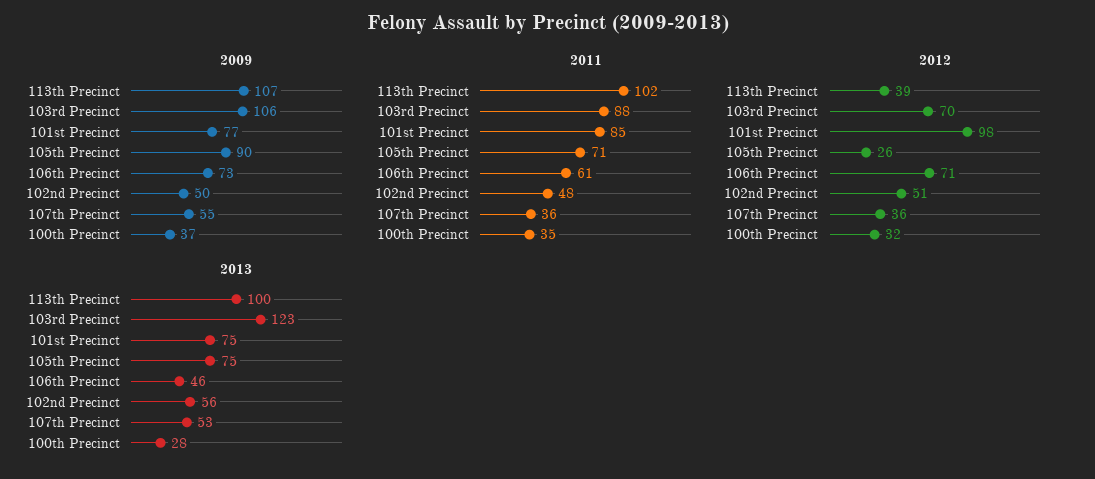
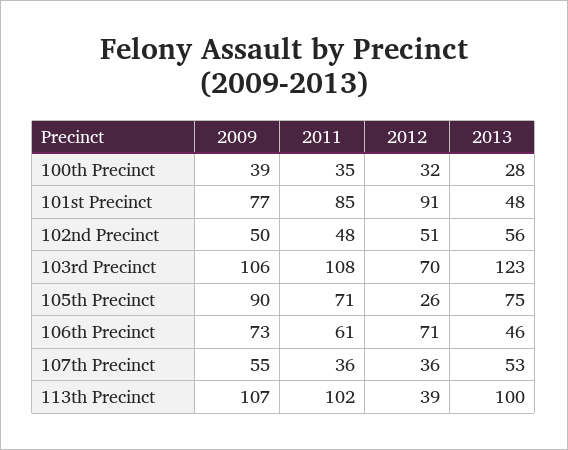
  {
    "2009": {
      "113th Precinct": 107,
      "103rd Precinct": 106,
      "101st Precinct": 77,
      "105th Precinct": 90,
      "106th Precinct": 73,
      "102nd Precinct": 50,
      "107th Precinct": 55,
-     "100th Precinct": 37
+     "100th Precinct": 39
    },
    "2011": {
      "113th Precinct": 102,
-     "103rd Precinct": 88,
+     "103rd Precinct": 108,
      "101st Precinct": 85,
      "105th Precinct": 71,
      "106th Precinct": 61,
      "102nd Precinct": 48,
      "107th Precinct": 36,
      "100th Precinct": 35
    },
    "2012": {
      "113th Precinct": 39,
      "103rd Precinct": 70,
-     "101st Precinct": 98,
+     "101st Precinct": 91,
      "105th Precinct": 26,
      "106th Precinct": 71,
      "102nd Precinct": 51,
      "107th Precinct": 36,
      "100th Precinct": 32
    },
    "2013": {
      "113th Precinct": 100,
      "103rd Precinct": 123,
-     "101st Precinct": 75,
+     "101st Precinct": 48,
      "105th Precinct": 75,
      "106th Precinct": 46,
      "102nd Precinct": 56,
      "107th Precinct": 53,
      "100th Precinct": 28
    }
  }

